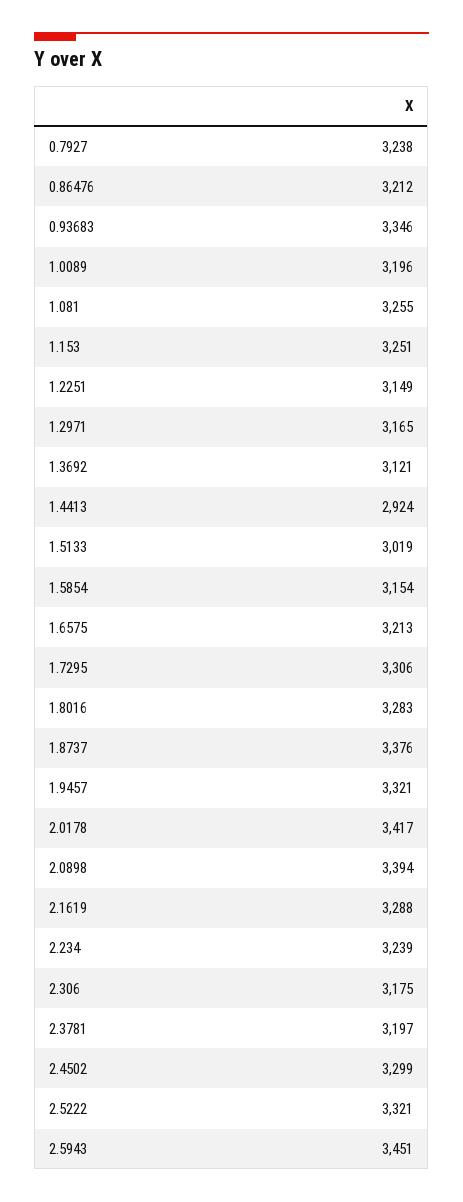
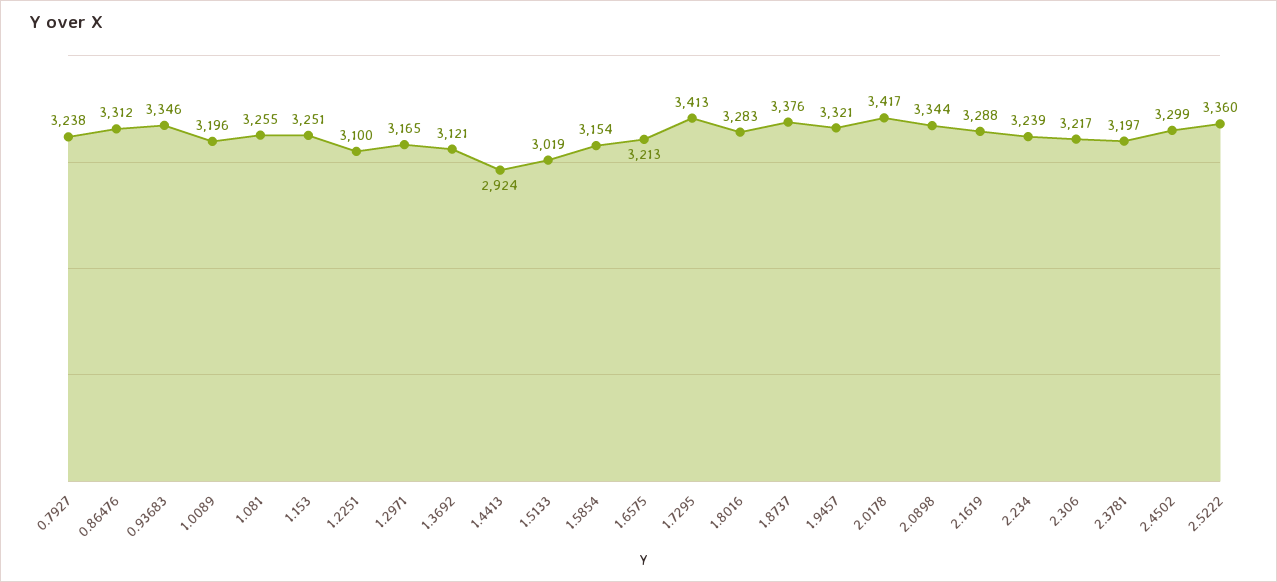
  {
    "0.7927": 3238,
-   "0.86476": 3212,
+   "0.86476": 3312,
    "0.93683": 3346,
    "1.0089": 3196,
    "1.081": 3255,
    "1.153": 3251,
-   "1.2251": 3149,
+   "1.2251": 3100,
    "1.2971": 3165,
    "1.3692": 3121,
    "1.4413": 2924,
    "1.5133": 3019,
    "1.5854": 3154,
    "1.6575": 3213,
-   "1.7295": 3306,
+   "1.7295": 3413,
    "1.8016": 3283,
    "1.8737": 3376,
    "1.9457": 3321,
    "2.0178": 3417,
-   "2.0898": 3394,
+   "2.0898": 3344,
    "2.1619": 3288,
    "2.234": 3239,
-   "2.306": 3175,
+   "2.306": 3217,
    "2.3781": 3197,
    "2.4502": 3299,
-   "2.5222": 3321,
+   "2.5222": 3360
-   "2.5943": 3451
  }

